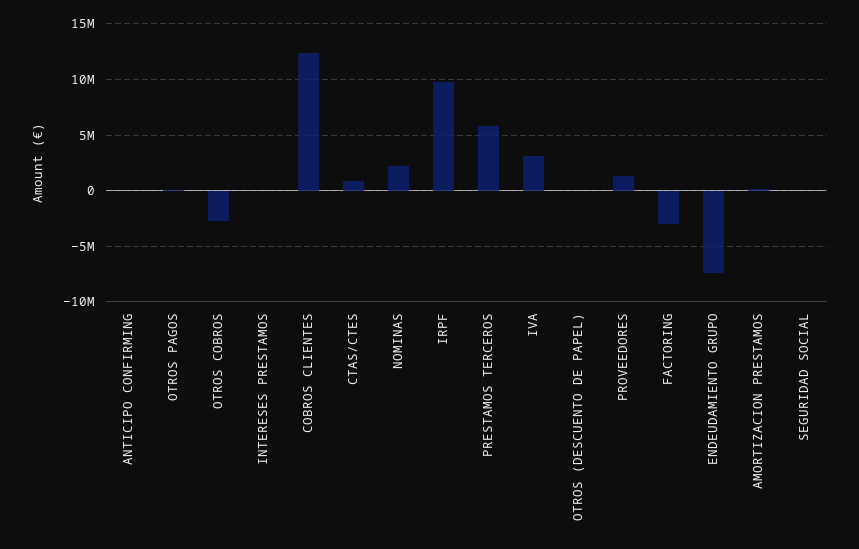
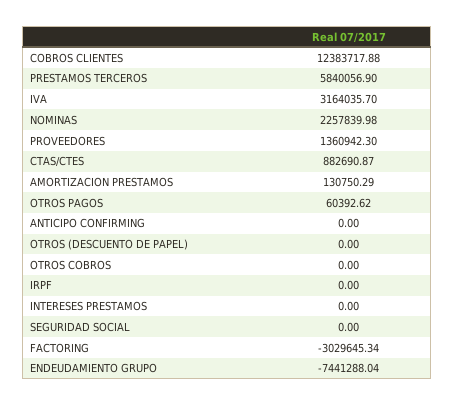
  {
    "ANTICIPO CONFIRMING": 0,
    "OTROS PAGOS": 60392.62,
-   "OTROS COBROS": -3000000,
+   "OTROS COBROS": 0,
    "INTERESES PRESTAMOS": 0,
    "COBROS CLIENTES": 12383717.88,
    "CTAS/CTES": 882690.87,
    "NOMINAS": 2257839.98,
-   "IRPF": 10000000,
+   "IRPF": 0,
    "PRESTAMOS TERCEROS": 5840056.9,
    "IVA": 3164035.7,
    "OTROS (DESCUENTO DE PAPEL)": 0,
    "PROVEEDORES": 1360942.3,
    "FACTORING": -3029645.34,
    "ENDEUDAMIENTO GRUPO": -7441288.04,
    "AMORTIZACION PRESTAMOS": 130750.29,
    "SEGURIDAD SOCIAL": 0
  }

